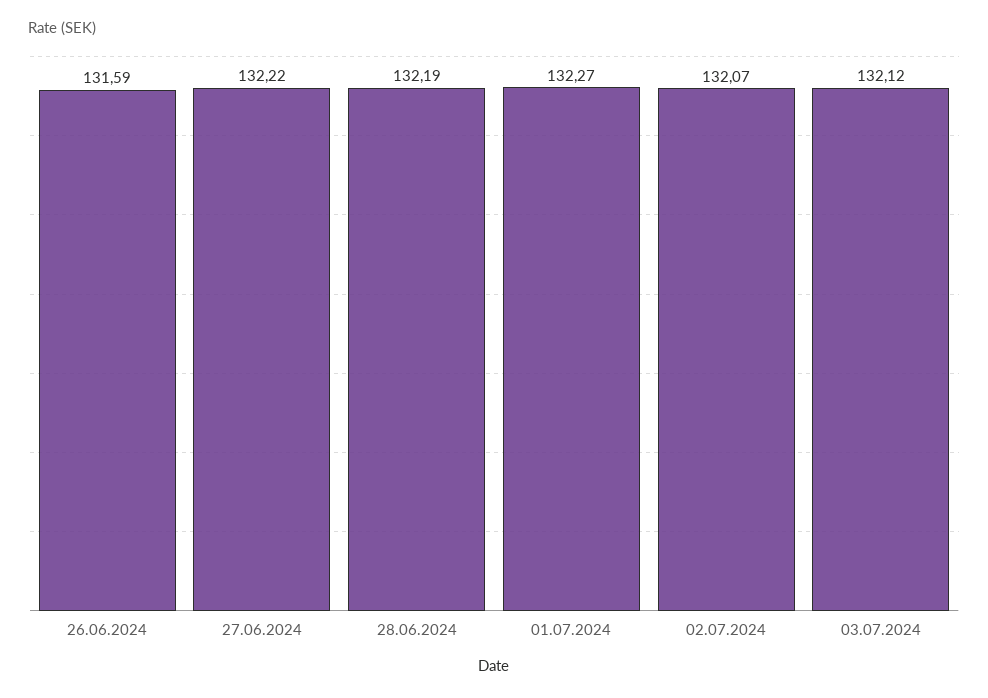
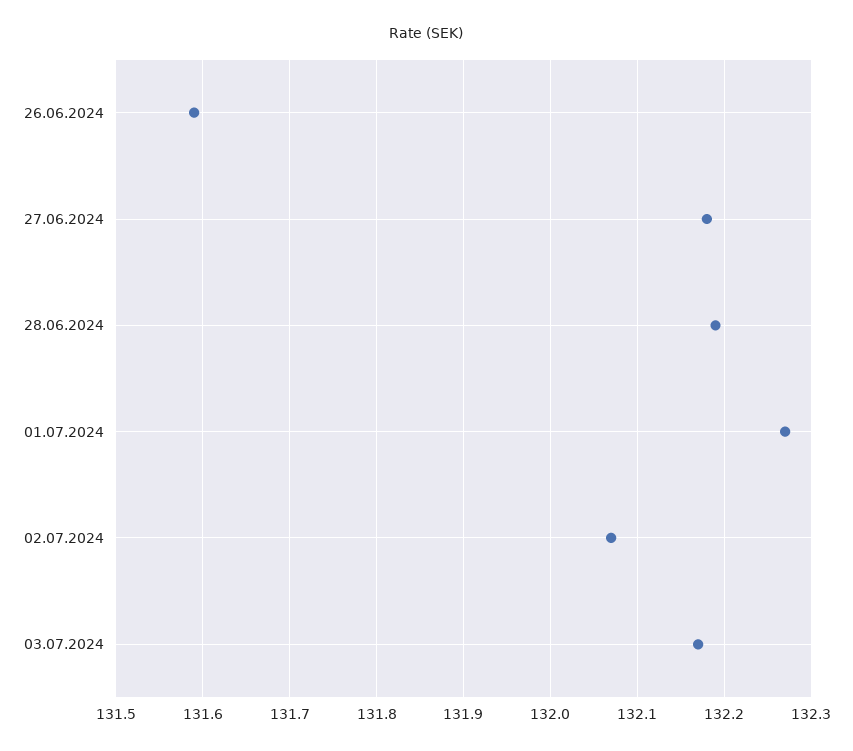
  {
    "26.06.2024": 131.59,
-   "27.06.2024": 132.22,
+   "27.06.2024": 132.18,
    "28.06.2024": 132.19,
    "01.07.2024": 132.27,
    "02.07.2024": 132.07,
-   "03.07.2024": 132.12
+   "03.07.2024": 132.17
  }

